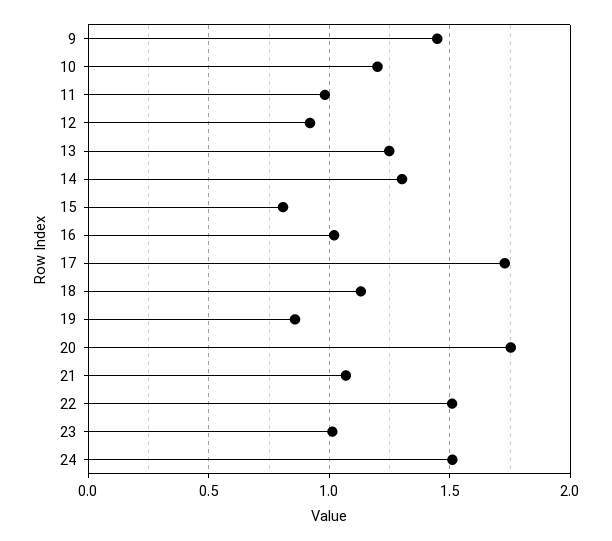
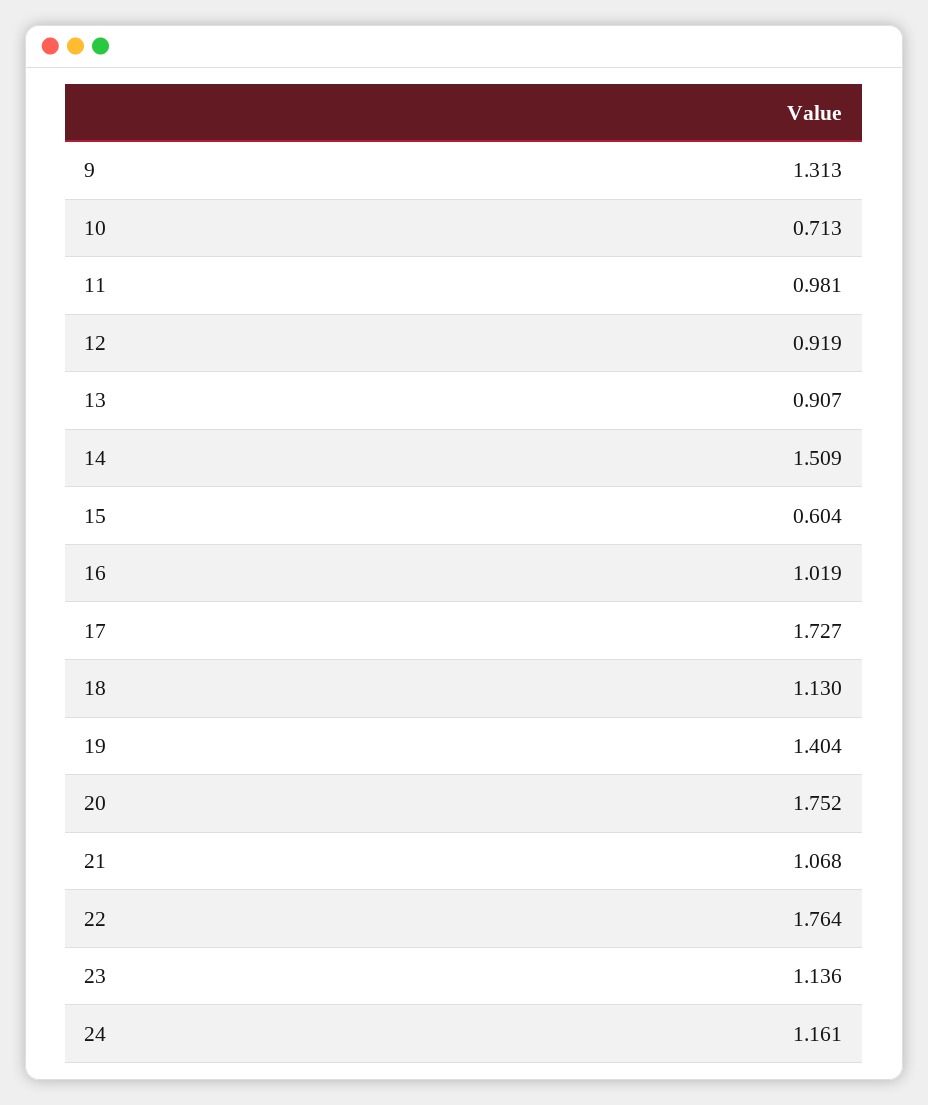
  {
-   "9": 1.45,
+   "9": 1.313,
-   "10": 1.2,
+   "10": 0.713,
    "11": 0.981,
    "12": 0.919,
-   "13": 1.25,
+   "13": 0.907,
-   "14": 1.3,
+   "14": 1.509,
-   "15": 0.8,
+   "15": 0.604,
    "16": 1.019,
    "17": 1.727,
    "18": 1.13,
-   "19": 0.85,
+   "19": 1.404,
    "20": 1.752,
    "21": 1.068,
-   "22": 1.5,
+   "22": 1.764,
-   "23": 1,
+   "23": 1.136,
-   "24": 1.5
+   "24": 1.161
  }

